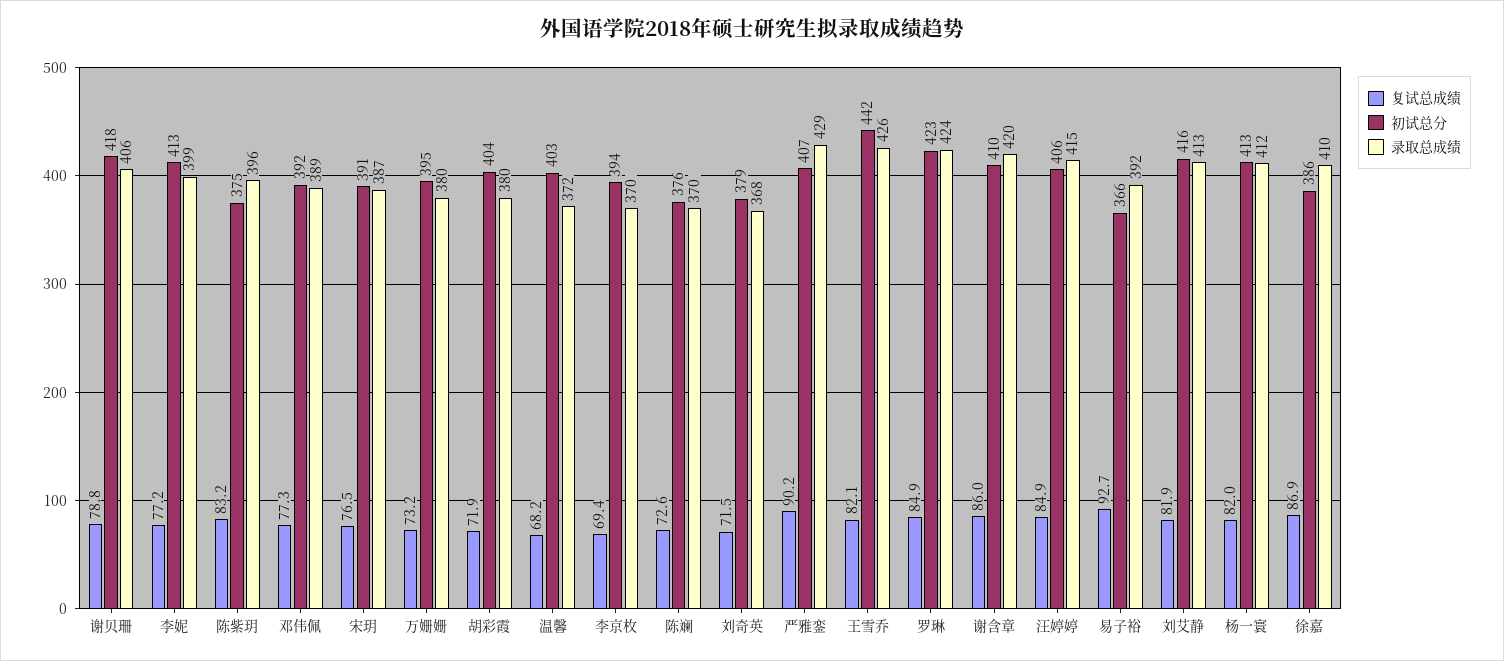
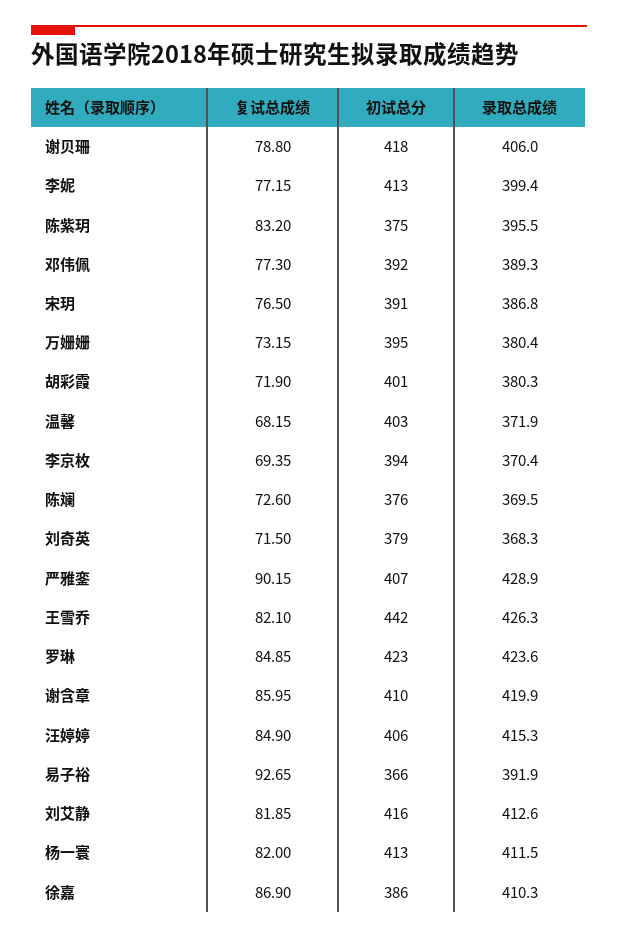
  {
    "复试总成绩": {
      "谢贝珊": 78.8,
      "李妮": 77.15,
      "陈紫玥": 83.2,
      "邓伟佩": 77.3,
      "宋玥": 76.5,
      "万姗姗": 73.15,
      "胡彩霞": 71.9,
      "温馨": 68.15,
      "李京枚": 69.35,
      "陈斓": 72.6,
      "刘奇英": 71.5,
      "严雅銮": 90.15,
      "王雪乔": 82.1,
      "罗琳": 84.85,
      "谢含章": 85.95,
      "汪婷婷": 84.9,
      "易子裕": 92.65,
      "刘艾静": 81.85,
      "杨一寰": 82,
      "徐嘉": 86.9
    },
    "初试总分": {
      "谢贝珊": 418,
      "李妮": 413,
      "陈紫玥": 375,
      "邓伟佩": 392,
      "宋玥": 391,
      "万姗姗": 395,
-     "胡彩霞": 404,
+     "胡彩霞": 401,
      "温馨": 403,
      "李京枚": 394,
      "陈斓": 376,
      "刘奇英": 379,
      "严雅銮": 407,
      "王雪乔": 442,
      "罗琳": 423,
      "谢含章": 410,
      "汪婷婷": 406,
      "易子裕": 366,
      "刘艾静": 416,
      "杨一寰": 413,
      "徐嘉": 386
    },
    "录取总成绩": {
      "谢贝珊": 406,
      "李妮": 399.4,
      "陈紫玥": 395.5,
      "邓伟佩": 389.3,
      "宋玥": 386.8,
      "万姗姗": 380.4,
      "胡彩霞": 380.3,
      "温馨": 371.9,
      "李京枚": 370.4,
      "陈斓": 369.5,
      "刘奇英": 368.3,
      "严雅銮": 428.9,
      "王雪乔": 426.3,
      "罗琳": 423.6,
      "谢含章": 419.9,
      "汪婷婷": 415.3,
      "易子裕": 391.9,
      "刘艾静": 412.6,
      "杨一寰": 411.5,
      "徐嘉": 410.3
    }
  }

